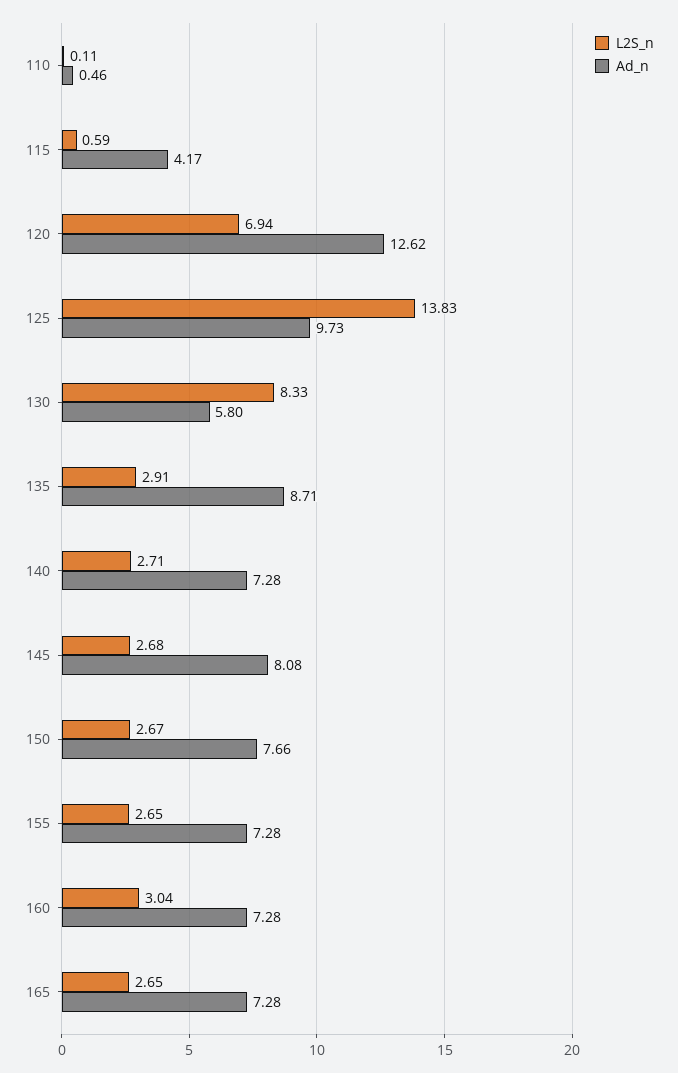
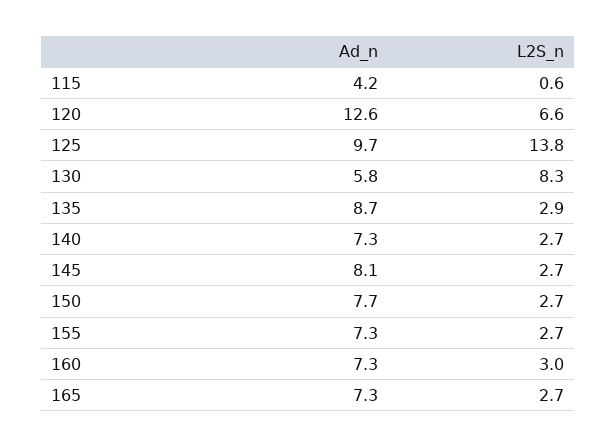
  {
    "L2S_n": {
-     "110": 0.11,
      "115": 0.59,
-     "120": 6.94,
+     "120": 6.6,
      "125": 13.83,
      "130": 8.33,
      "135": 2.91,
      "140": 2.71,
      "145": 2.68,
      "150": 2.67,
      "155": 2.65,
      "160": 3.04,
      "165": 2.65
    },
    "Ad_n": {
-     "110": 0.46,
      "115": 4.17,
      "120": 12.62,
      "125": 9.73,
      "130": 5.8,
      "135": 8.71,
      "140": 7.28,
      "145": 8.08,
      "150": 7.66,
      "155": 7.28,
      "160": 7.28,
      "165": 7.28
    }
  }

